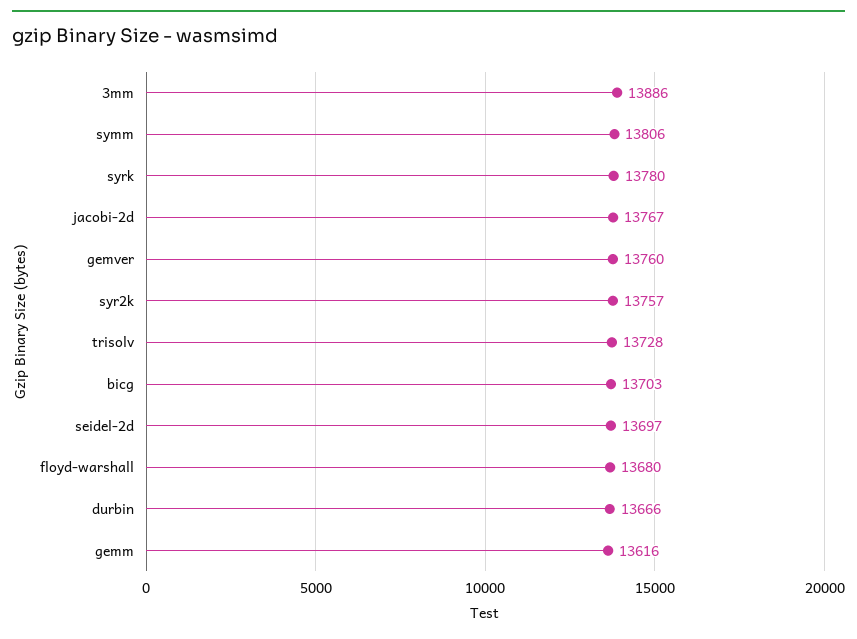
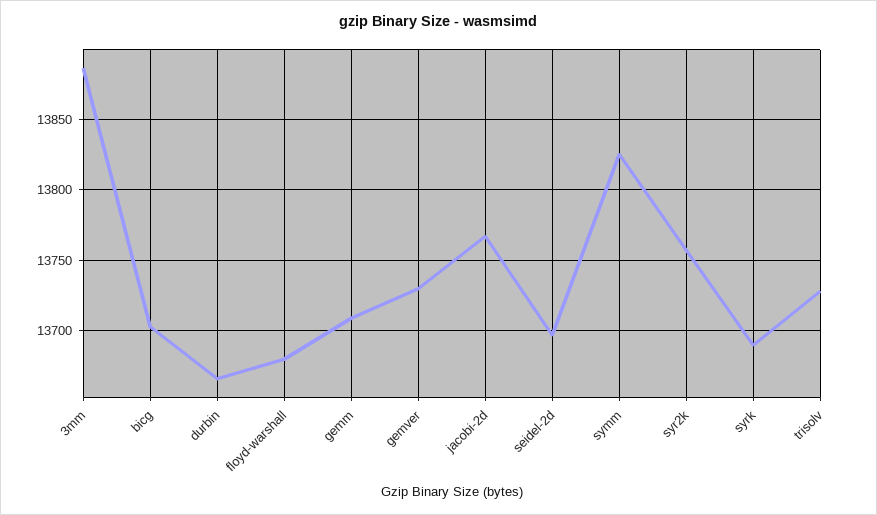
  {
    "3mm": 13886,
-   "symm": 13806,
+   "symm": 13825,
-   "syrk": 13780,
+   "syrk": 13690,
    "jacobi-2d": 13767,
-   "gemver": 13760,
+   "gemver": 13730,
    "syr2k": 13757,
    "trisolv": 13728,
    "bicg": 13703,
    "seidel-2d": 13697,
    "floyd-warshall": 13680,
    "durbin": 13666,
-   "gemm": 13616
+   "gemm": 13710
  }

